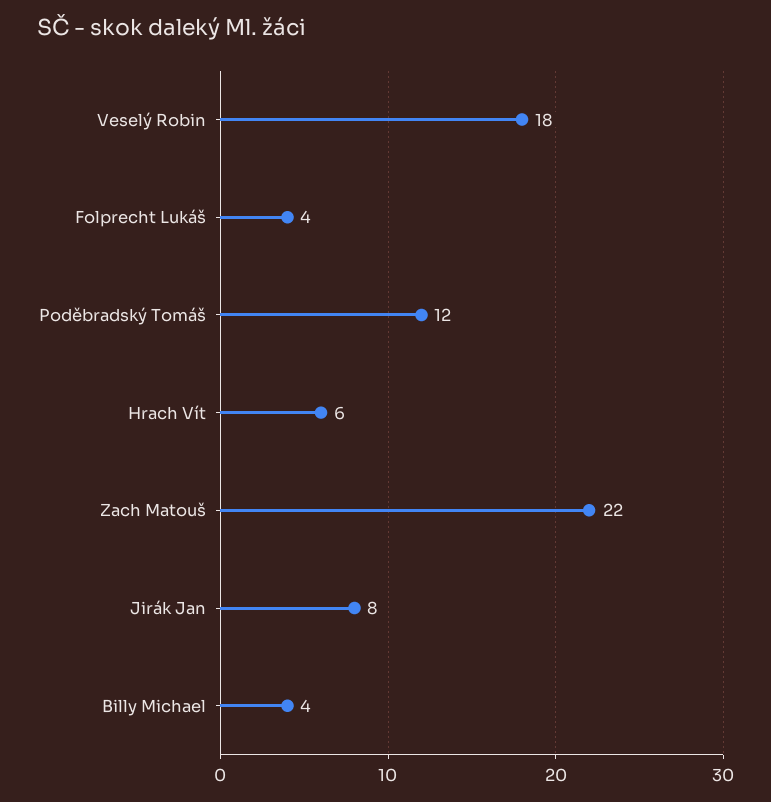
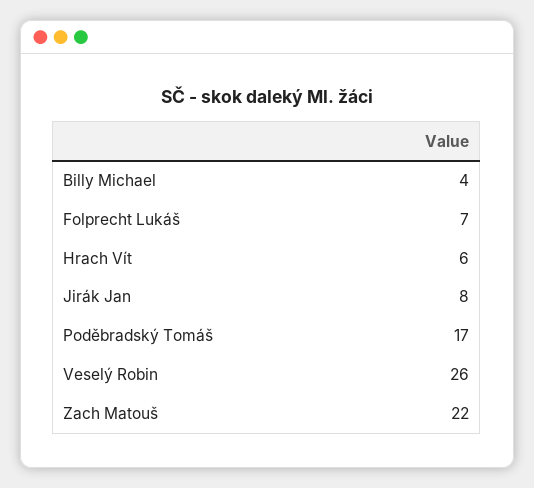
  {
-   "Veselý Robin": 18,
+   "Veselý Robin": 26,
-   "Folprecht Lukáš": 4,
+   "Folprecht Lukáš": 7,
-   "Poděbradský Tomáš": 12,
+   "Poděbradský Tomáš": 17,
    "Hrach Vít": 6,
    "Zach Matouš": 22,
    "Jirák Jan": 8,
    "Billy Michael": 4
  }

